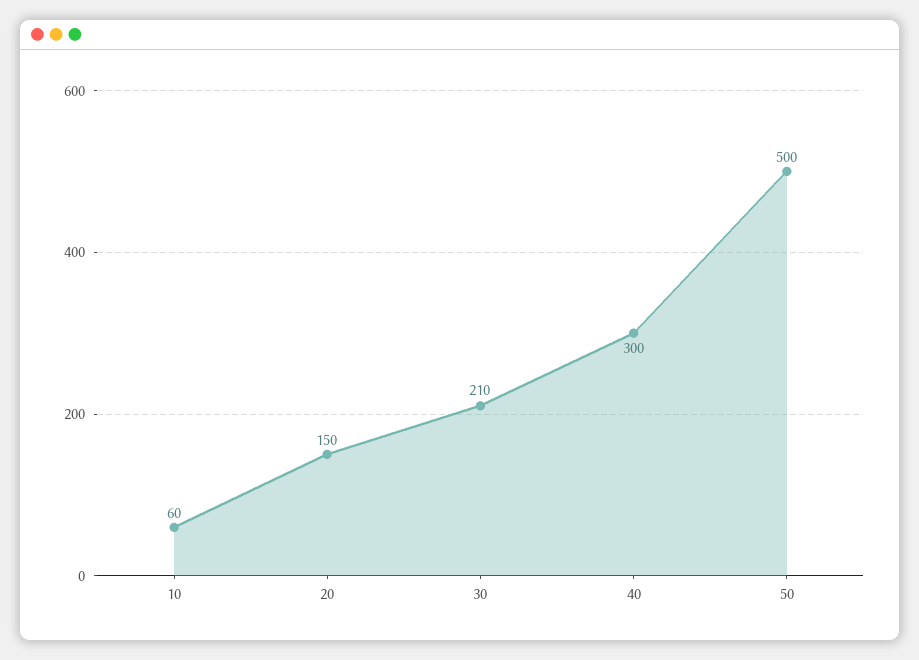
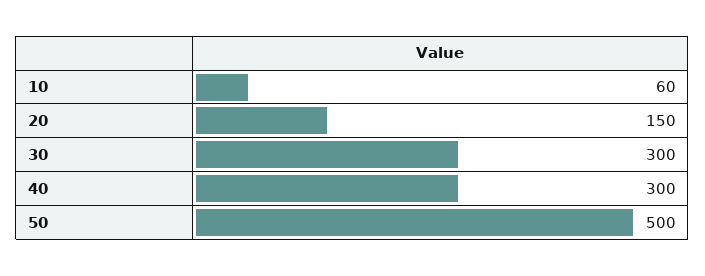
  {
    "10": 60,
    "20": 150,
-   "30": 210,
+   "30": 300,
    "40": 300,
    "50": 500
  }

